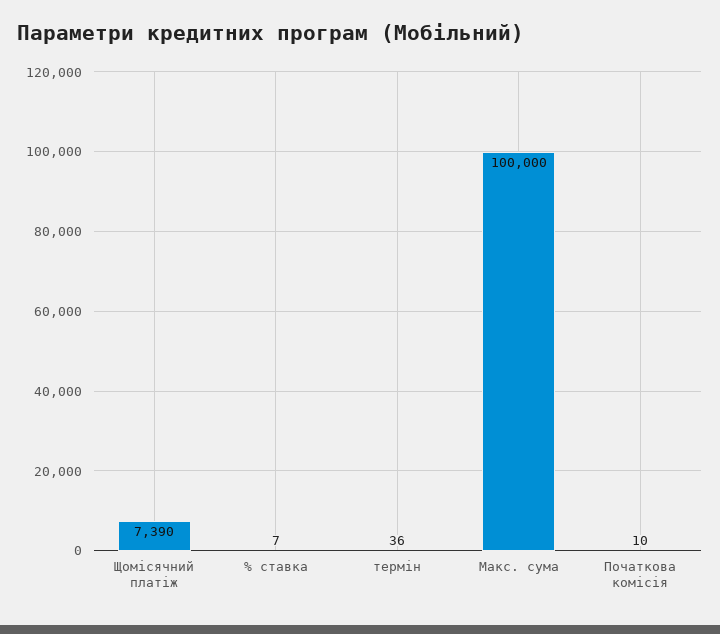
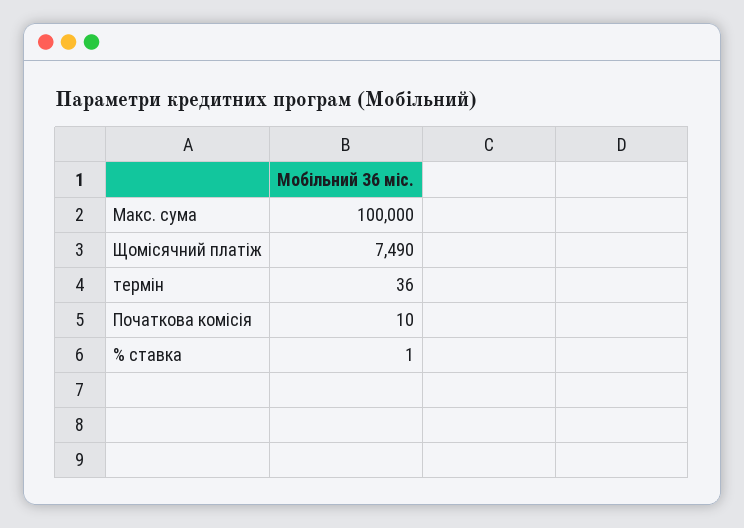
  {
-   "Щомісячний платіж": 7390,
+   "Щомісячний платіж": 7490,
-   "% ставка": 7,
+   "% ставка": 1,
    "термін": 36,
    "Макс. сума": 100000,
    "Початкова комісія": 10
  }

